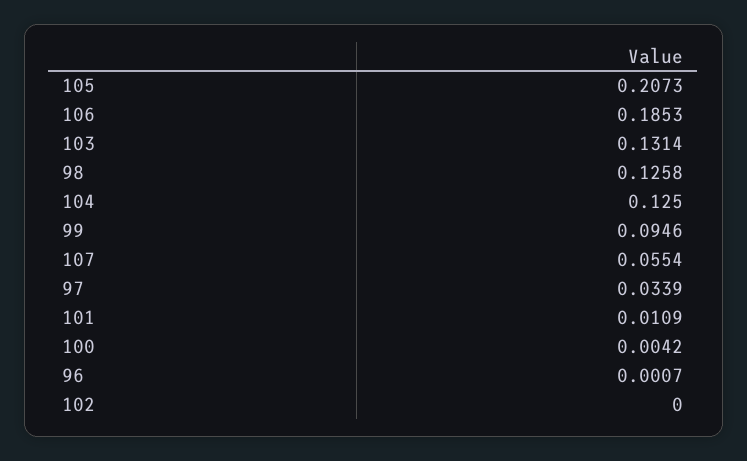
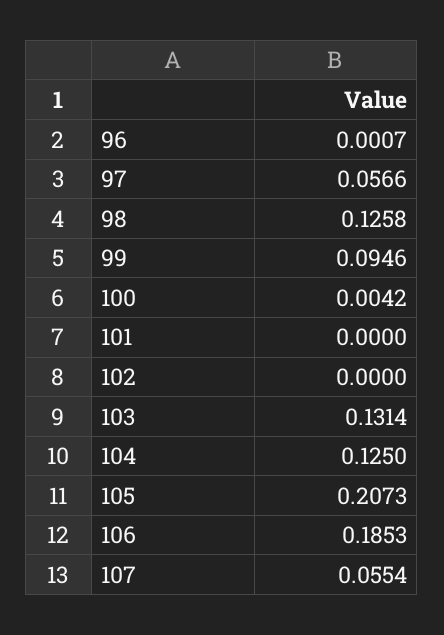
  {
    "105": 0.2073,
    "106": 0.1853,
    "103": 0.1314,
    "98": 0.1258,
    "104": 0.125,
    "99": 0.0946,
    "107": 0.0554,
-   "97": 0.0339,
+   "97": 0.0566,
-   "101": 0.0109,
+   "101": 0,
    "100": 0.0042,
    "96": 0.0007,
    "102": 0
  }

